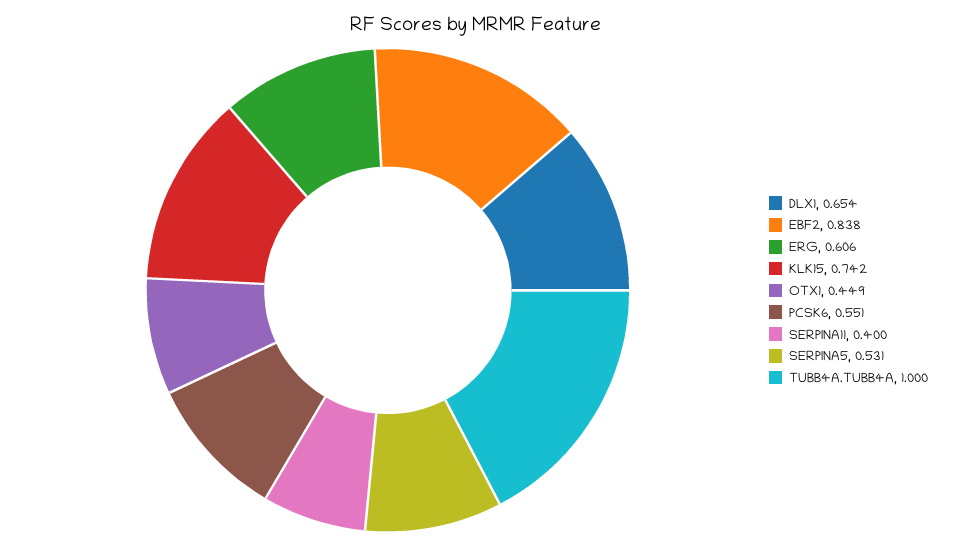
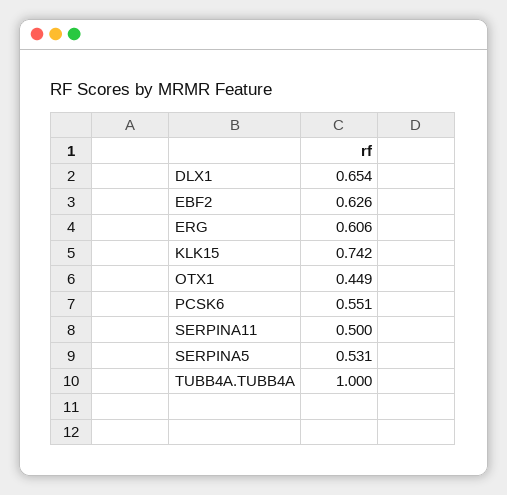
  {
    "DLX1": 0.654,
-   "EBF2": 0.838,
+   "EBF2": 0.626,
    "ERG": 0.606,
    "KLK15": 0.742,
    "OTX1": 0.449,
    "PCSK6": 0.551,
-   "SERPINA11": 0.4,
+   "SERPINA11": 0.5,
    "SERPINA5": 0.531,
    "TUBB4A.TUBB4A": 1
  }

